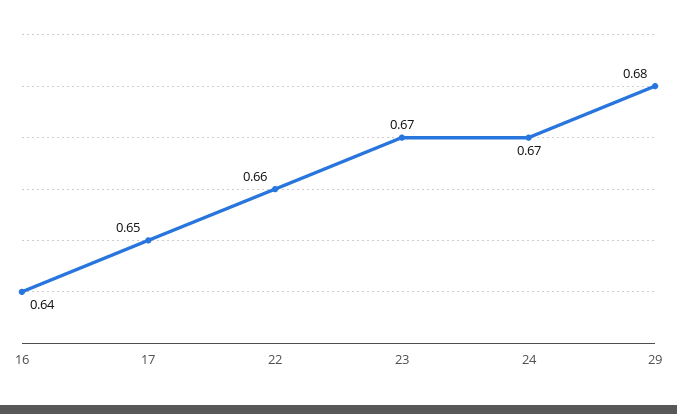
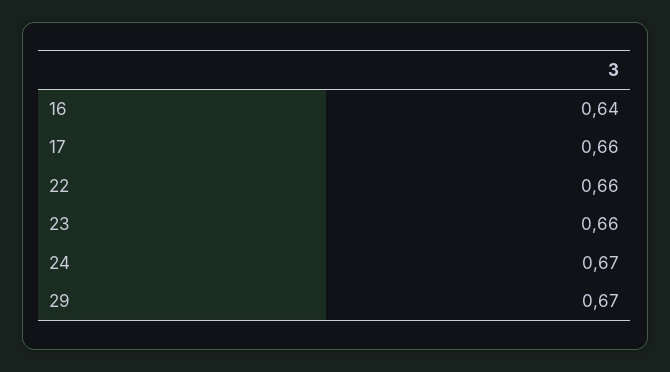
  {
    "16": 0.64,
-   "17": 0.65,
+   "17": 0.66,
    "22": 0.66,
-   "23": 0.67,
+   "23": 0.66,
    "24": 0.67,
-   "29": 0.68
+   "29": 0.67
  }

